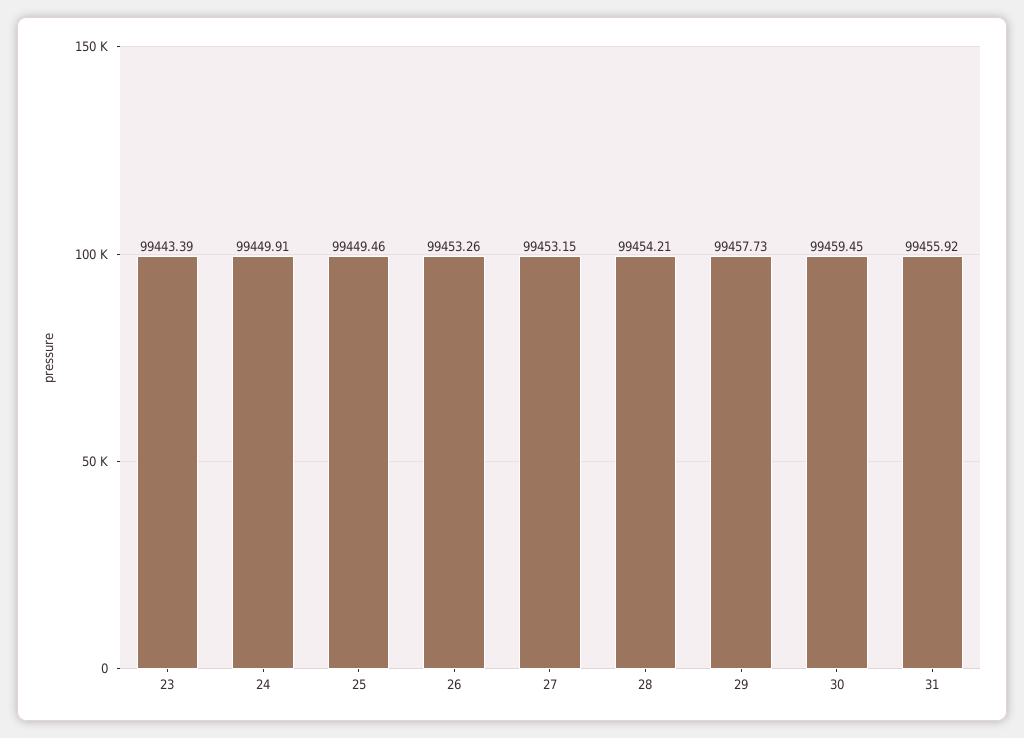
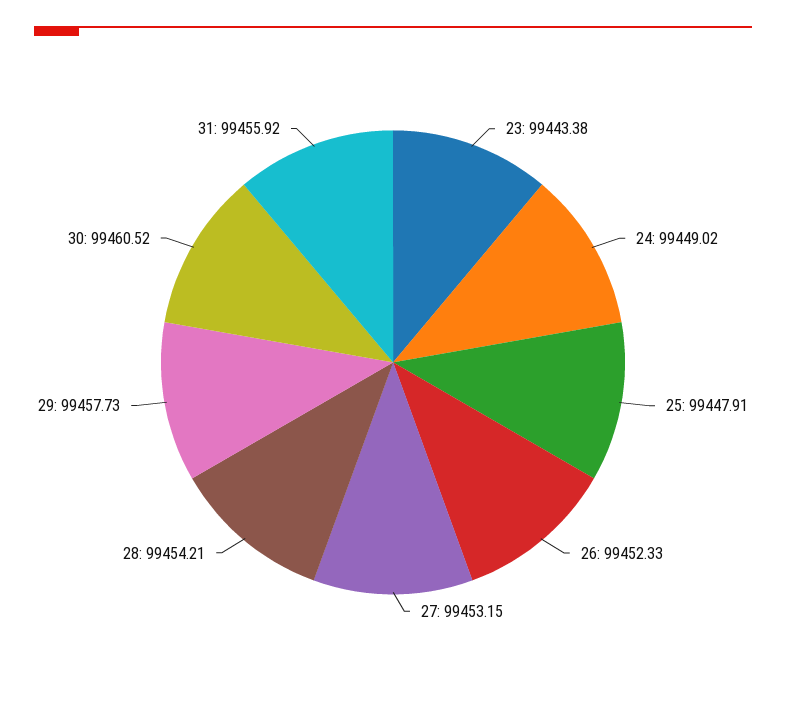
  {
-   "23": 99443.39,
+   "23": 99443.38,
-   "24": 99449.91,
+   "24": 99449.02,
-   "25": 99449.46,
+   "25": 99447.91,
-   "26": 99453.26,
+   "26": 99452.33,
    "27": 99453.15,
    "28": 99454.21,
    "29": 99457.73,
-   "30": 99459.45,
+   "30": 99460.52,
    "31": 99455.92
  }

